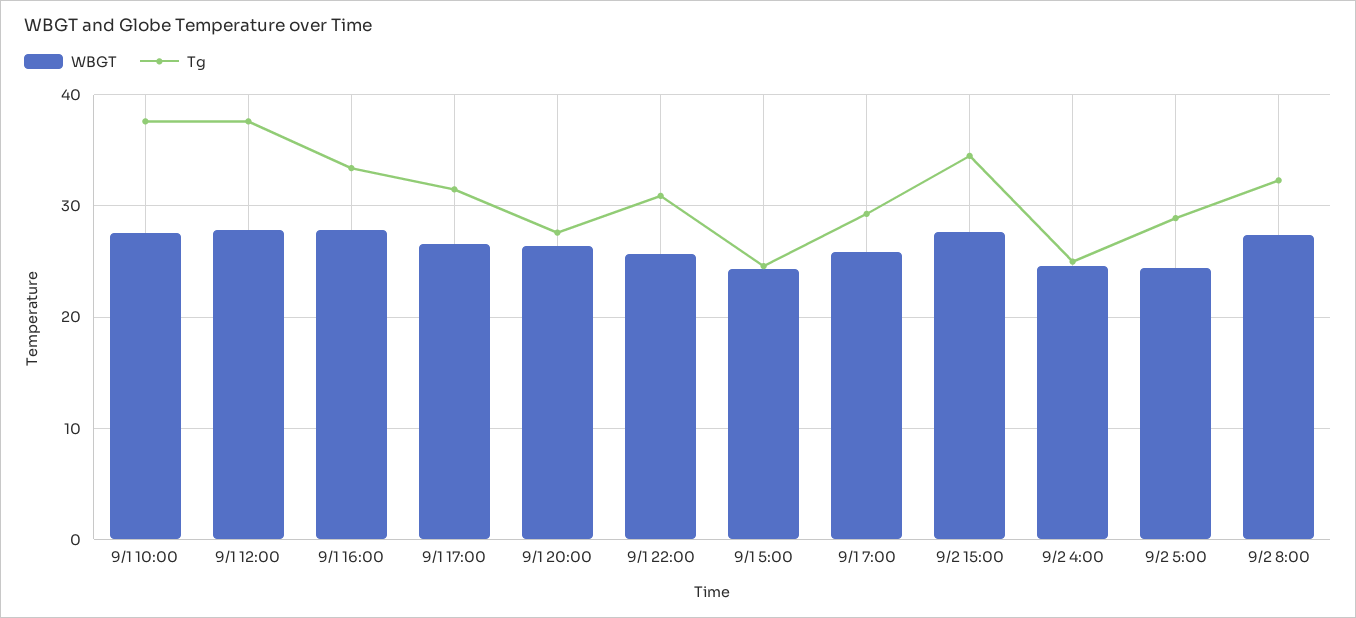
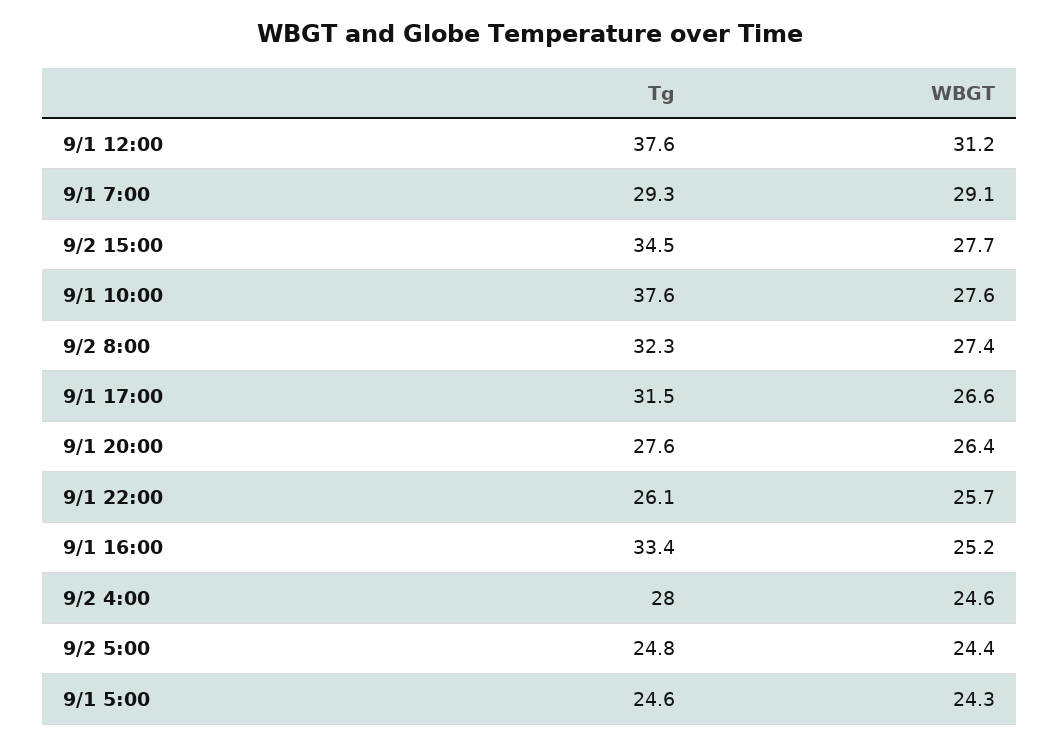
  {
    "WBGT": {
      "9/1 10:00": 27.6,
-     "9/1 12:00": 28,
+     "9/1 12:00": 31.2,
-     "9/1 16:00": 28,
+     "9/1 16:00": 25.2,
      "9/1 17:00": 26.6,
      "9/1 20:00": 26.4,
      "9/1 22:00": 25.7,
      "9/1 5:00": 24.3,
-     "9/1 7:00": 26,
+     "9/1 7:00": 29.1,
      "9/2 15:00": 27.7,
      "9/2 4:00": 24.6,
      "9/2 5:00": 24.4,
      "9/2 8:00": 27.4
    },
    "Tg": {
      "9/1 10:00": 37.6,
      "9/1 12:00": 37.6,
      "9/1 16:00": 33.4,
      "9/1 17:00": 31.5,
      "9/1 20:00": 27.6,
-     "9/1 22:00": 31,
+     "9/1 22:00": 26.1,
      "9/1 5:00": 24.6,
      "9/1 7:00": 29.3,
      "9/2 15:00": 34.5,
-     "9/2 4:00": 25,
+     "9/2 4:00": 28,
-     "9/2 5:00": 29,
+     "9/2 5:00": 24.8,
      "9/2 8:00": 32.3
    }
  }

